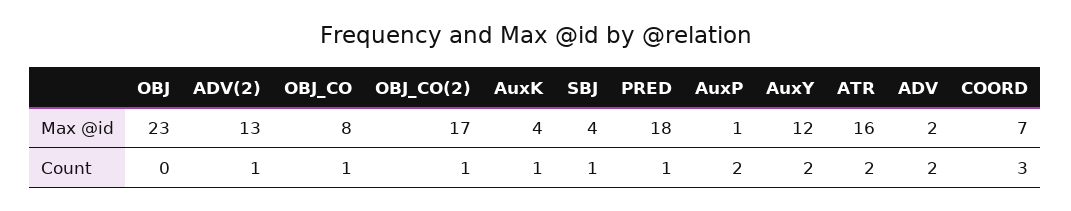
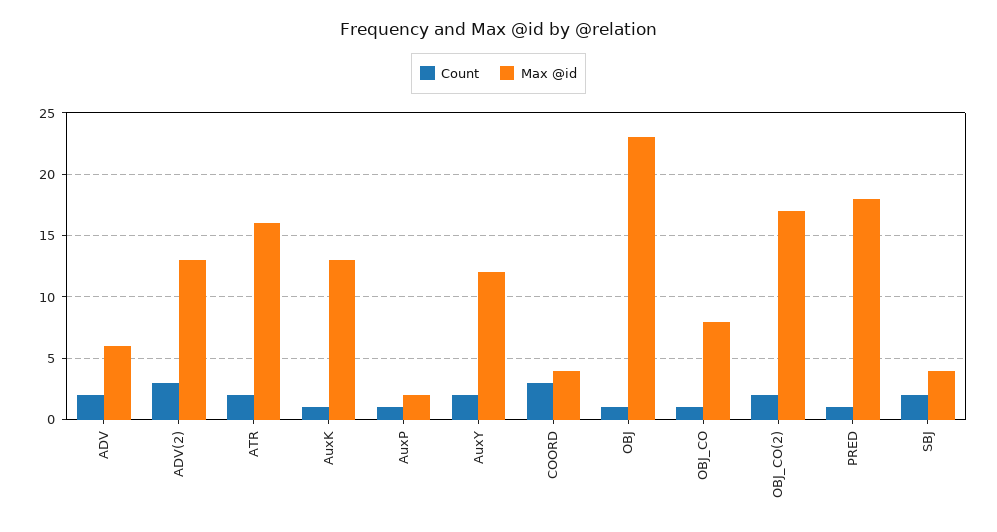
  {
    "Max @id": {
      "OBJ": 23,
      "ADV(2)": 13,
      "OBJ_CO": 8,
      "OBJ_CO(2)": 17,
-     "AuxK": 4,
+     "AuxK": 13,
      "SBJ": 4,
      "PRED": 18,
-     "AuxP": 1,
+     "AuxP": 2,
      "AuxY": 12,
      "ATR": 16,
-     "ADV": 2,
+     "ADV": 6,
-     "COORD": 7
+     "COORD": 4
    },
    "Count": {
-     "OBJ": 0,
+     "OBJ": 1,
-     "ADV(2)": 1,
+     "ADV(2)": 3,
      "OBJ_CO": 1,
-     "OBJ_CO(2)": 1,
+     "OBJ_CO(2)": 2,
      "AuxK": 1,
-     "SBJ": 1,
+     "SBJ": 2,
      "PRED": 1,
-     "AuxP": 2,
+     "AuxP": 1,
      "AuxY": 2,
      "ATR": 2,
      "ADV": 2,
      "COORD": 3
    }
  }

